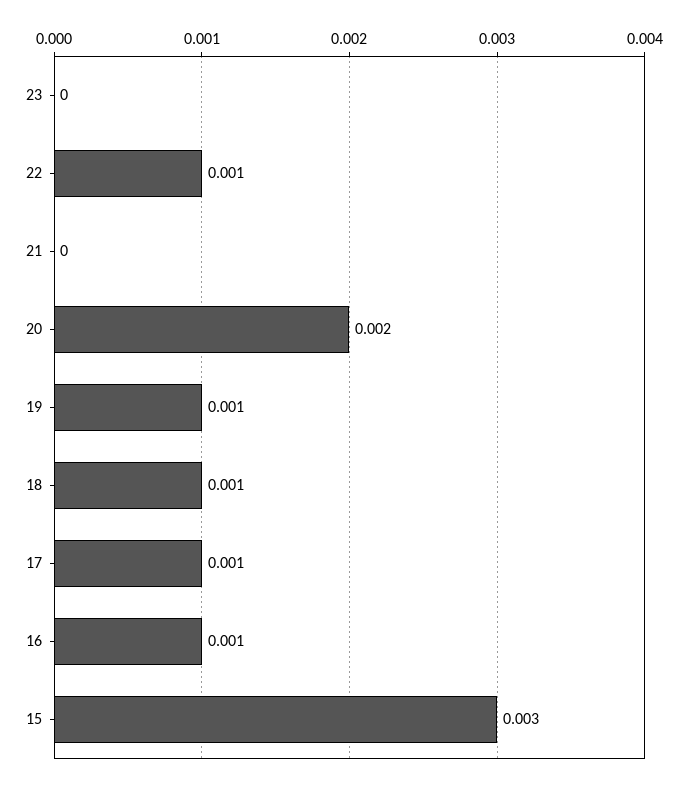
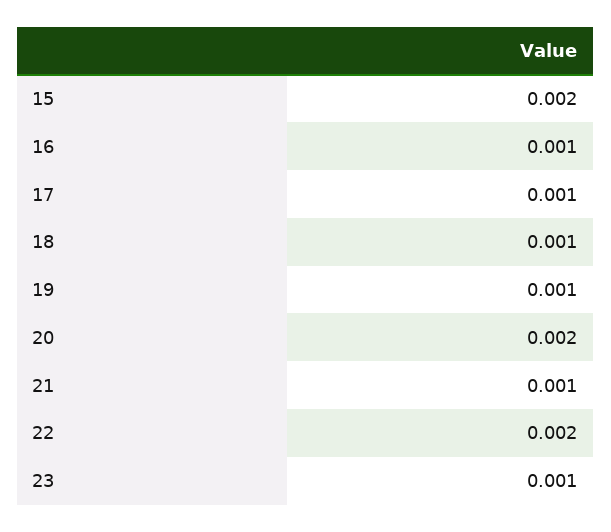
  {
-   "23": 0,
+   "23": 0.001,
-   "22": 0.001,
+   "22": 0.002,
-   "21": 0,
+   "21": 0.001,
    "20": 0.002,
    "19": 0.001,
    "18": 0.001,
    "17": 0.001,
    "16": 0.001,
-   "15": 0.003
+   "15": 0.002
  }

